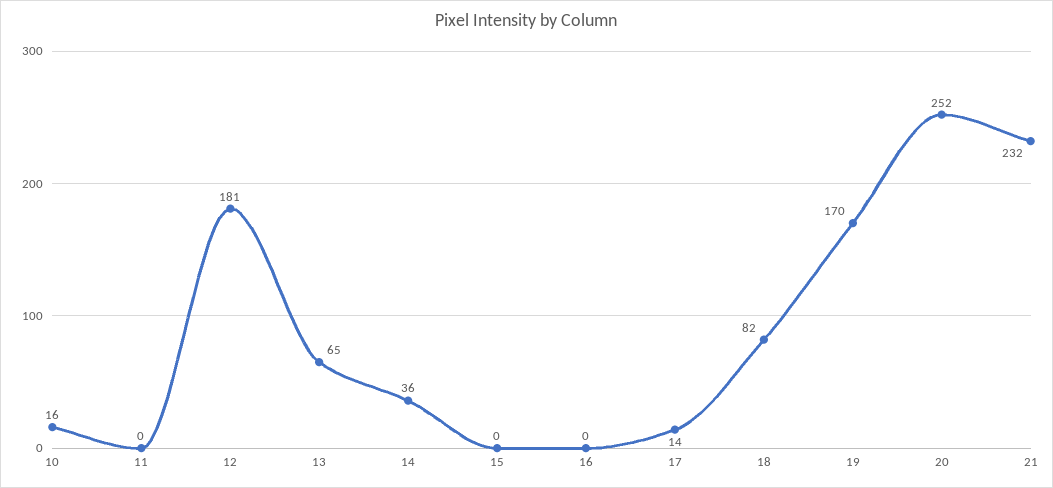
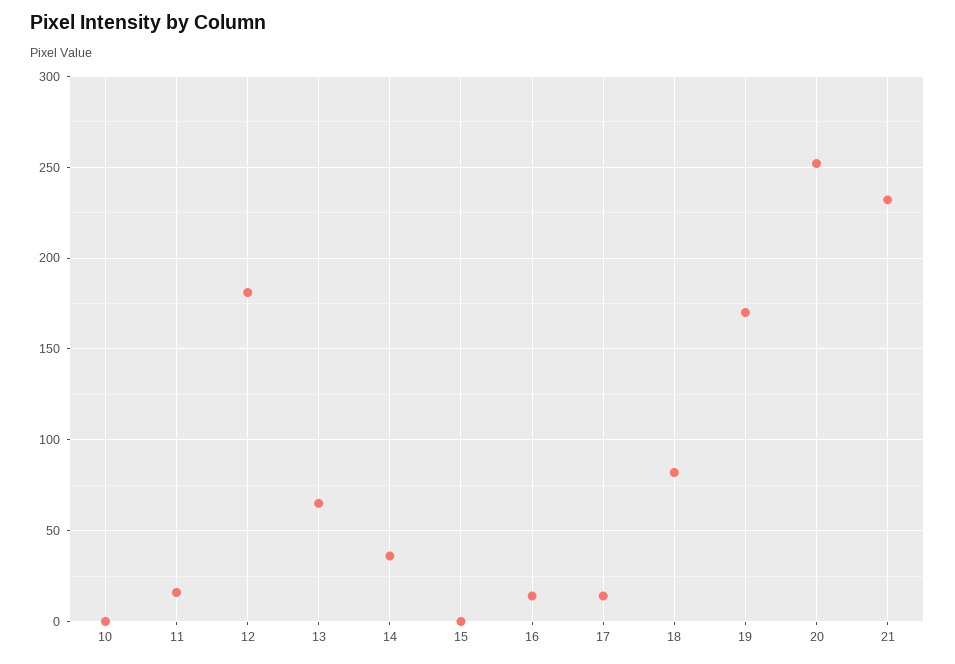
  {
-   "10": 16,
+   "10": 0,
-   "11": 0,
+   "11": 15,
    "12": 181,
    "13": 65,
    "14": 36,
    "15": 0,
-   "16": 0,
+   "16": 15,
    "17": 14,
    "18": 82,
    "19": 170,
    "20": 252,
    "21": 232
  }

